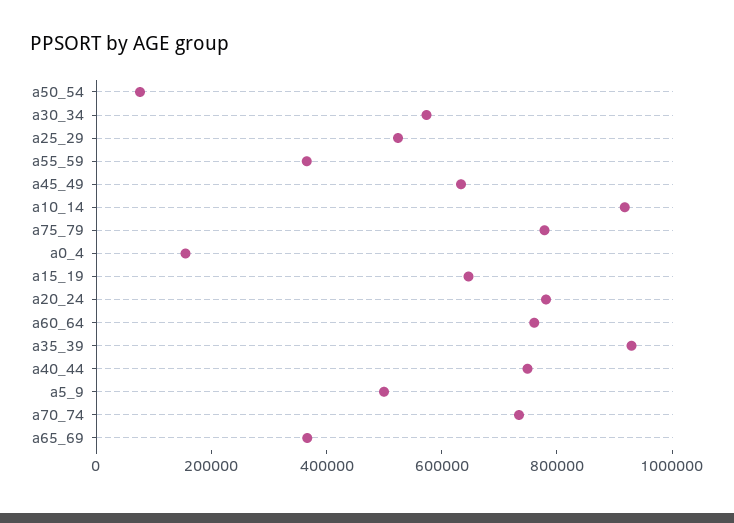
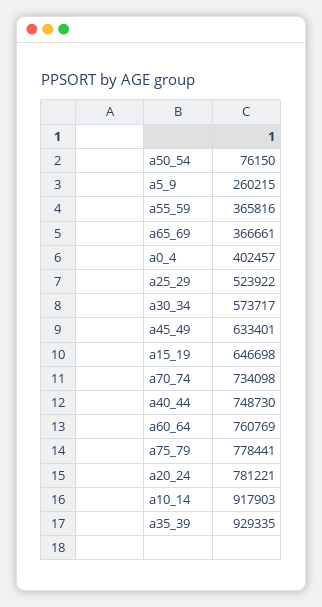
  {
    "a50_54": 76150,
    "a30_34": 573717,
    "a25_29": 523922,
    "a55_59": 365816,
    "a45_49": 633401,
    "a10_14": 917903,
    "a75_79": 778441,
-   "a0_4": 150000,
+   "a0_4": 402457,
    "a15_19": 646698,
    "a20_24": 781221,
    "a60_64": 760769,
    "a35_39": 929335,
    "a40_44": 748730,
-   "a5_9": 500000,
+   "a5_9": 260215,
    "a70_74": 734098,
    "a65_69": 366661
  }

